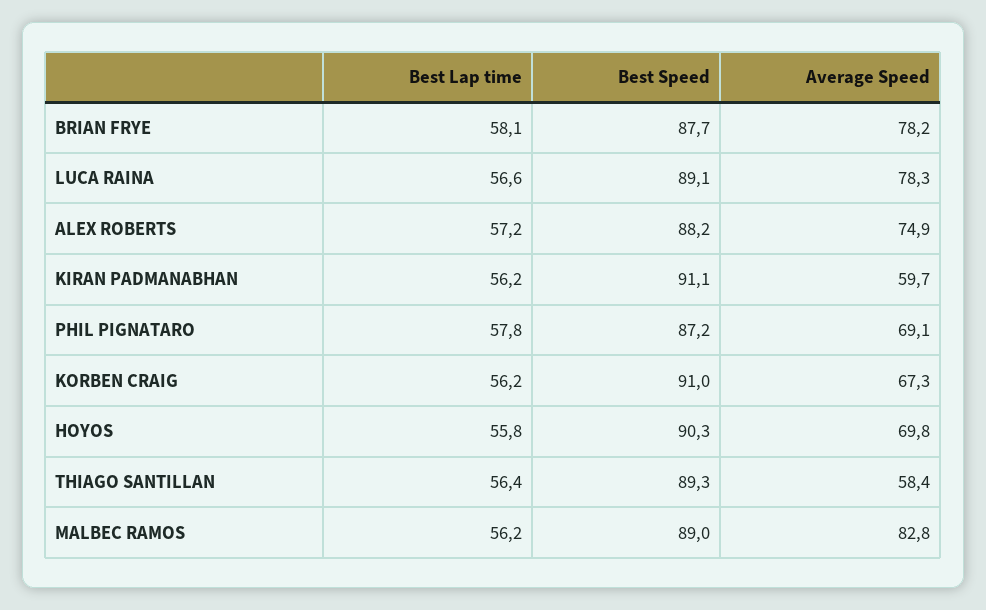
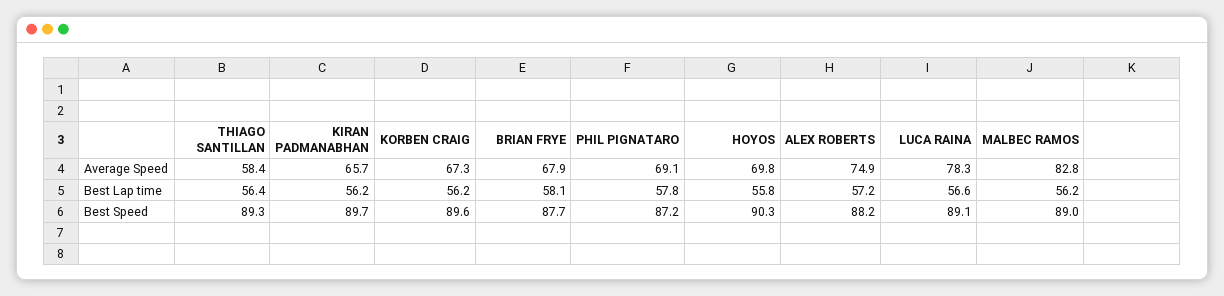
  {
    "Best Lap time": {
      "BRIAN FRYE": 58.1,
      "LUCA RAINA": 56.6,
      "ALEX ROBERTS": 57.2,
      "KIRAN PADMANABHAN": 56.2,
      "PHIL PIGNATARO": 57.8,
      "KORBEN CRAIG": 56.2,
      "HOYOS": 55.8,
      "THIAGO SANTILLAN": 56.4,
      "MALBEC RAMOS": 56.2
    },
    "Best Speed": {
      "BRIAN FRYE": 87.7,
      "LUCA RAINA": 89.1,
      "ALEX ROBERTS": 88.2,
-     "KIRAN PADMANABHAN": 91.1,
+     "KIRAN PADMANABHAN": 89.7,
      "PHIL PIGNATARO": 87.2,
-     "KORBEN CRAIG": 91,
+     "KORBEN CRAIG": 89.6,
      "HOYOS": 90.3,
      "THIAGO SANTILLAN": 89.3,
      "MALBEC RAMOS": 89
    },
    "Average Speed": {
-     "BRIAN FRYE": 78.2,
+     "BRIAN FRYE": 67.9,
      "LUCA RAINA": 78.3,
      "ALEX ROBERTS": 74.9,
-     "KIRAN PADMANABHAN": 59.7,
+     "KIRAN PADMANABHAN": 65.7,
      "PHIL PIGNATARO": 69.1,
      "KORBEN CRAIG": 67.3,
      "HOYOS": 69.8,
      "THIAGO SANTILLAN": 58.4,
      "MALBEC RAMOS": 82.8
    }
  }

